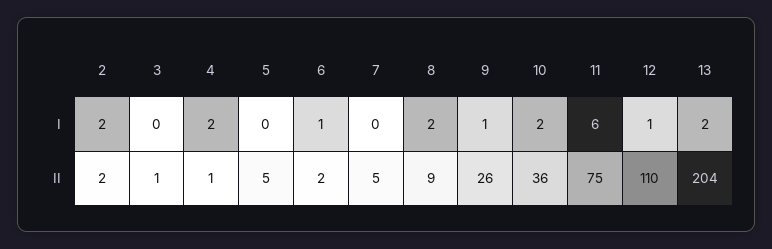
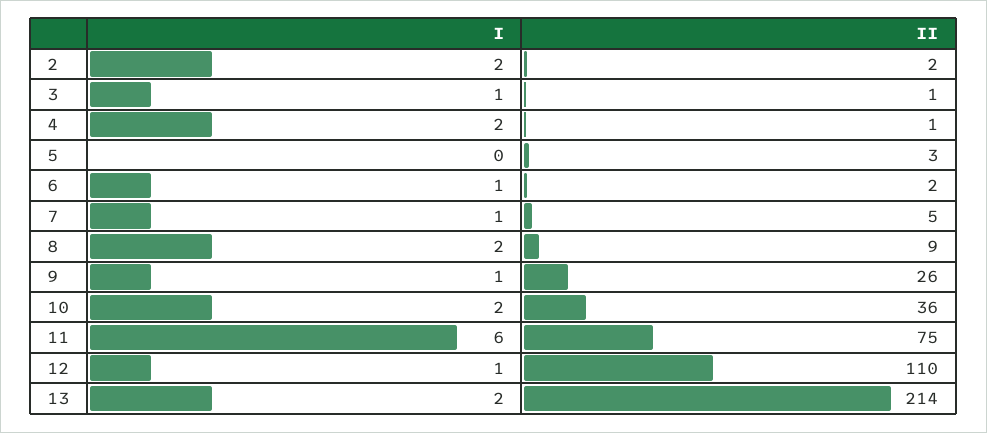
  {
    "2": {
      "I": 2,
      "II": 2
    },
    "3": {
-     "I": 0,
+     "I": 1,
      "II": 1
    },
    "4": {
      "I": 2,
      "II": 1
    },
    "5": {
      "I": 0,
-     "II": 5
+     "II": 3
    },
    "6": {
      "I": 1,
      "II": 2
    },
    "7": {
-     "I": 0,
+     "I": 1,
      "II": 5
    },
    "8": {
      "I": 2,
      "II": 9
    },
    "9": {
      "I": 1,
      "II": 26
    },
    "10": {
      "I": 2,
      "II": 36
    },
    "11": {
      "I": 6,
      "II": 75
    },
    "12": {
      "I": 1,
      "II": 110
    },
    "13": {
      "I": 2,
-     "II": 204
+     "II": 214
    }
  }

